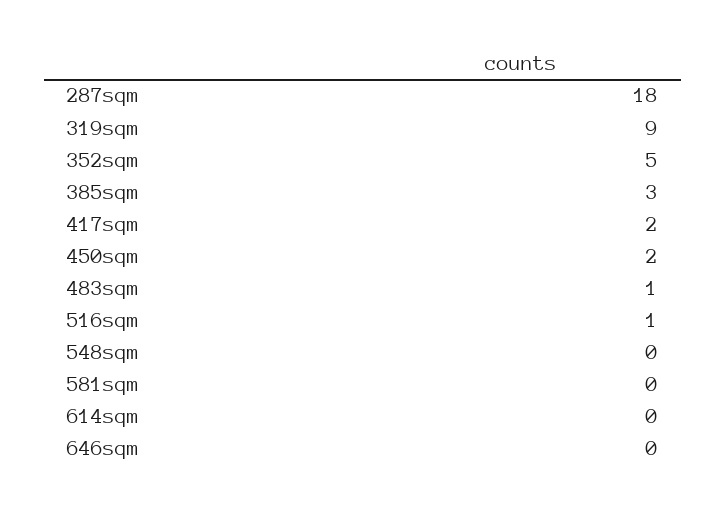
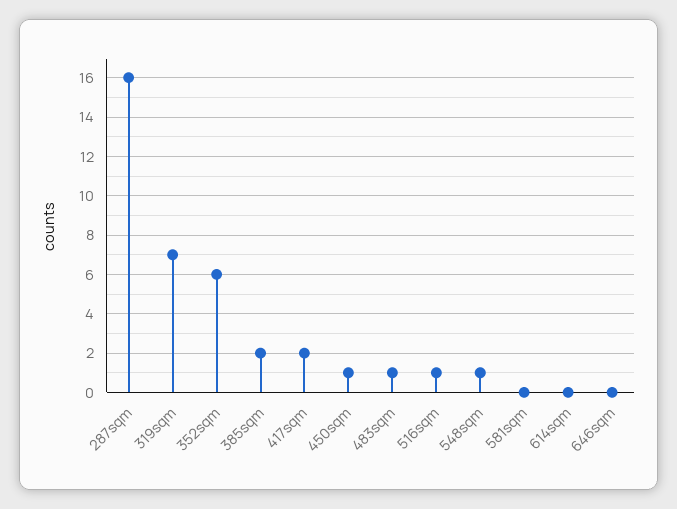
  {
-   "287sqm": 18,
+   "287sqm": 16,
-   "319sqm": 9,
+   "319sqm": 7,
-   "352sqm": 5,
+   "352sqm": 6,
-   "385sqm": 3,
+   "385sqm": 2,
    "417sqm": 2,
-   "450sqm": 2,
+   "450sqm": 1,
    "483sqm": 1,
    "516sqm": 1,
-   "548sqm": 0,
+   "548sqm": 1,
    "581sqm": 0,
    "614sqm": 0,
    "646sqm": 0
  }

